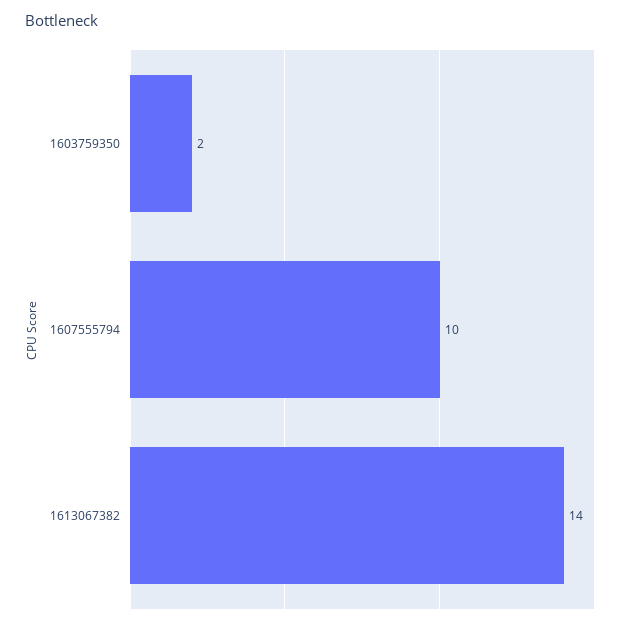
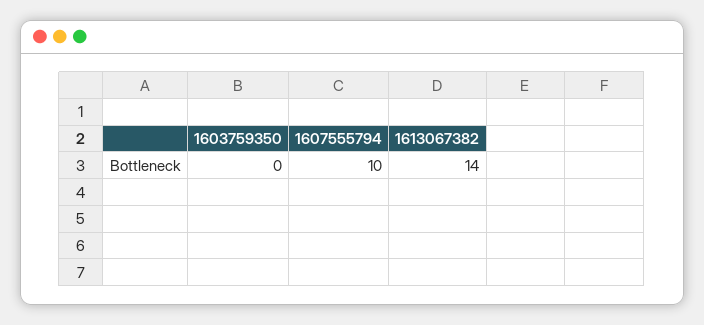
  {
-   "1603759350": 2,
+   "1603759350": 0,
    "1607555794": 10,
    "1613067382": 14
  }

